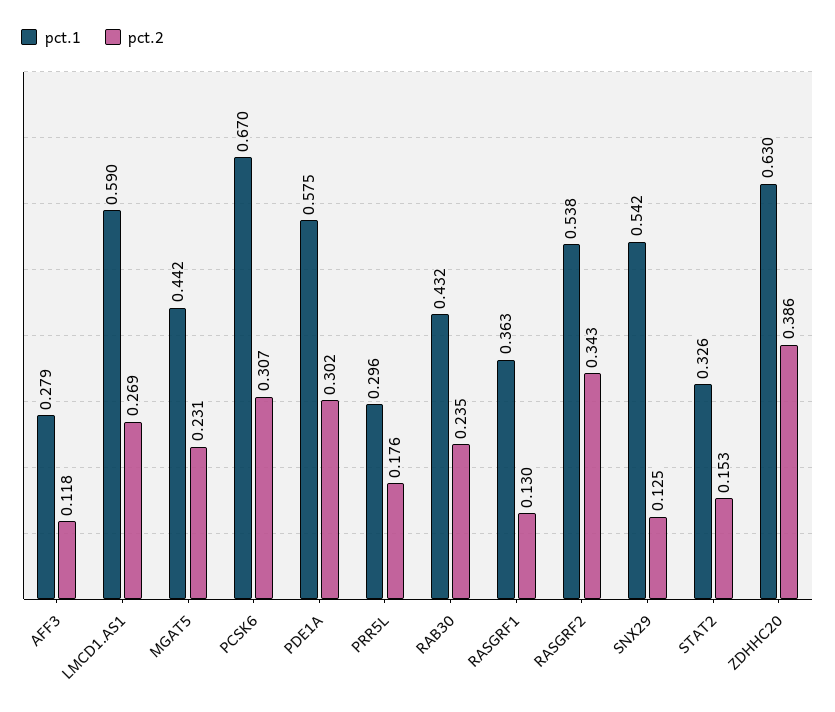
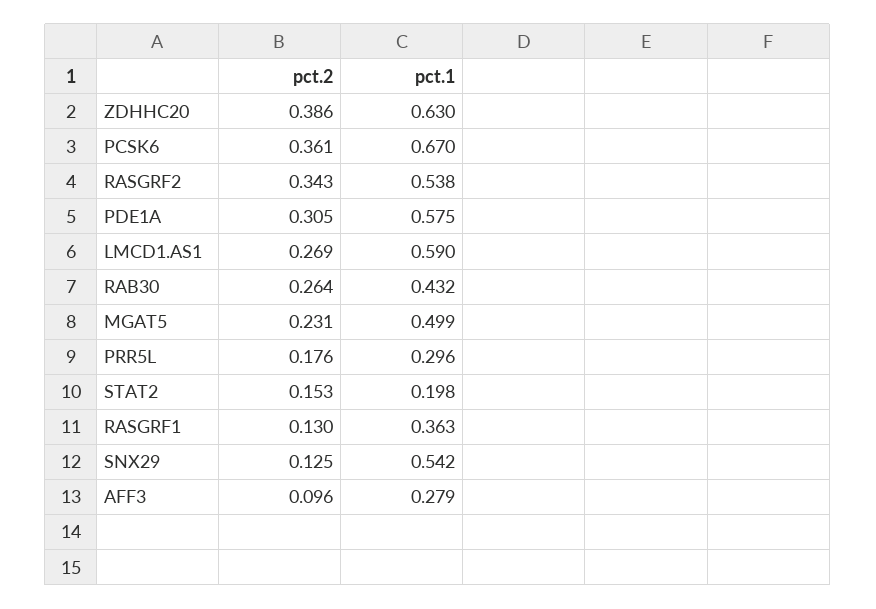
  {
    "pct.1": {
      "AFF3": 0.279,
      "LMCD1.AS1": 0.59,
-     "MGAT5": 0.442,
+     "MGAT5": 0.499,
      "PCSK6": 0.67,
      "PDE1A": 0.575,
      "PRR5L": 0.296,
      "RAB30": 0.432,
      "RASGRF1": 0.363,
      "RASGRF2": 0.538,
      "SNX29": 0.542,
-     "STAT2": 0.326,
+     "STAT2": 0.198,
      "ZDHHC20": 0.63
    },
    "pct.2": {
-     "AFF3": 0.118,
+     "AFF3": 0.096,
      "LMCD1.AS1": 0.269,
      "MGAT5": 0.231,
-     "PCSK6": 0.307,
+     "PCSK6": 0.361,
-     "PDE1A": 0.302,
+     "PDE1A": 0.305,
      "PRR5L": 0.176,
-     "RAB30": 0.235,
+     "RAB30": 0.264,
      "RASGRF1": 0.13,
      "RASGRF2": 0.343,
      "SNX29": 0.125,
      "STAT2": 0.153,
      "ZDHHC20": 0.386
    }
  }

